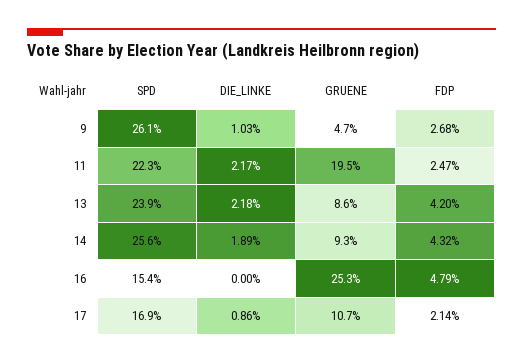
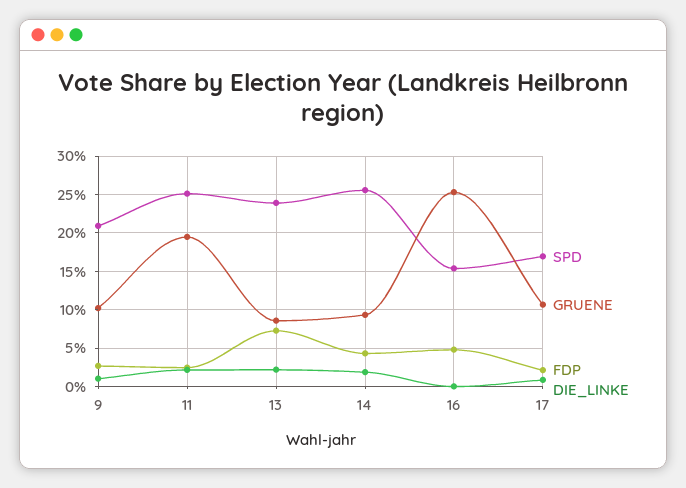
  {
    "SPD": {
-     "9": 26.1,
+     "9": 21,
-     "11": 22.3,
+     "11": 25,
      "13": 23.9,
      "14": 25.6,
      "16": 15.4,
      "17": 16.9
    },
    "DIE_LINKE": {
      "9": 1.03,
      "11": 2.17,
      "13": 2.18,
      "14": 1.89,
      "16": 0,
      "17": 0.86
    },
    "GRUENE": {
-     "9": 4.7,
+     "9": 10,
      "11": 19.5,
      "13": 8.6,
      "14": 9.3,
      "16": 25.3,
      "17": 10.7
    },
    "FDP": {
      "9": 2.68,
      "11": 2.47,
-     "13": 4.2,
+     "13": 7,
      "14": 4.32,
      "16": 4.79,
      "17": 2.14
    }
  }

